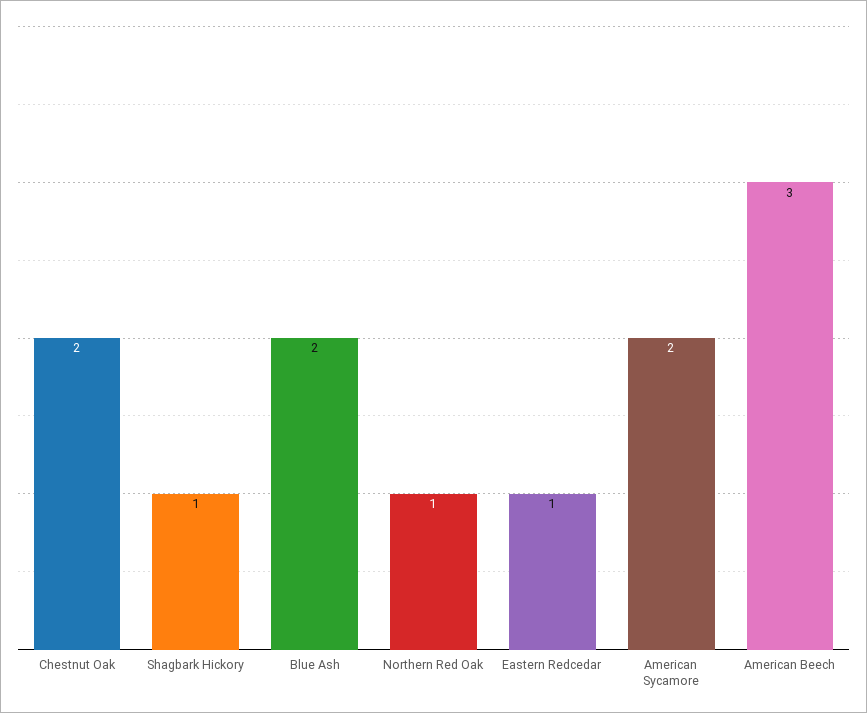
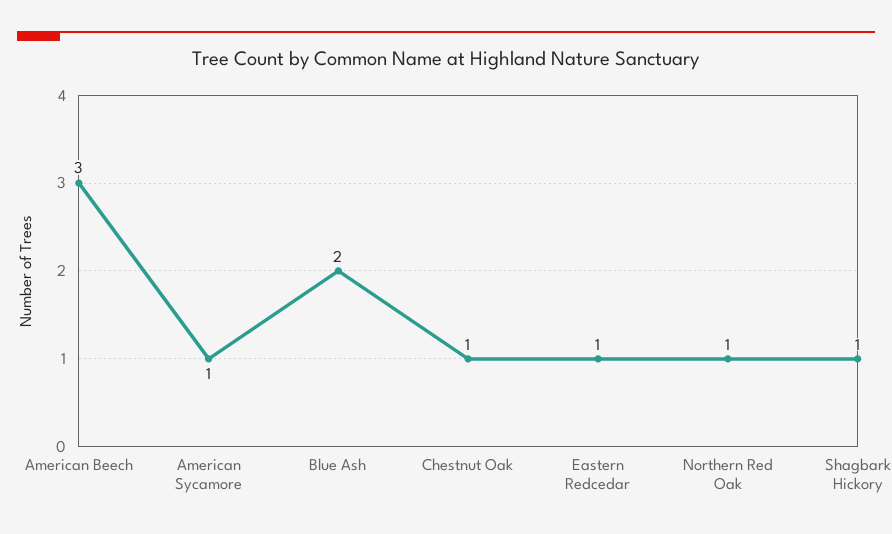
  {
-   "Chestnut Oak": 2,
+   "Chestnut Oak": 1,
    "Shagbark Hickory": 1,
    "Blue Ash": 2,
    "Northern Red Oak": 1,
    "Eastern Redcedar": 1,
-   "American Sycamore": 2,
+   "American Sycamore": 1,
    "American Beech": 3
  }

